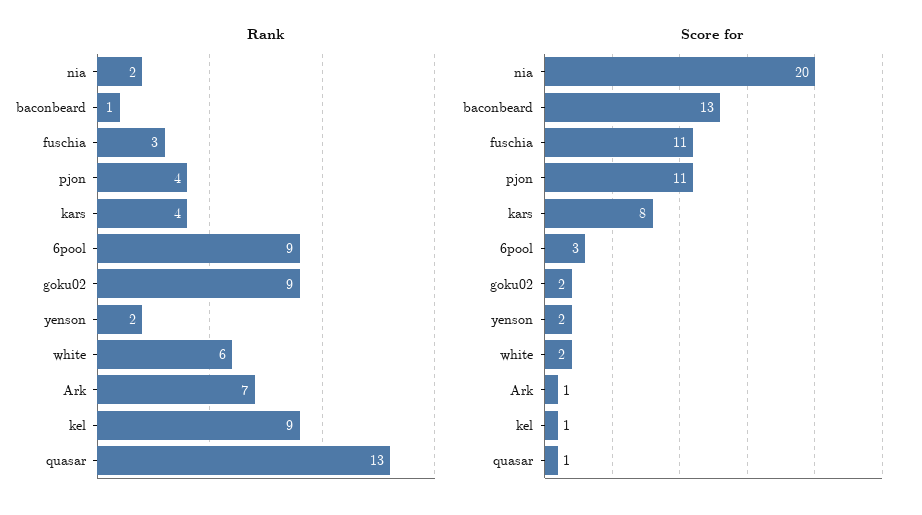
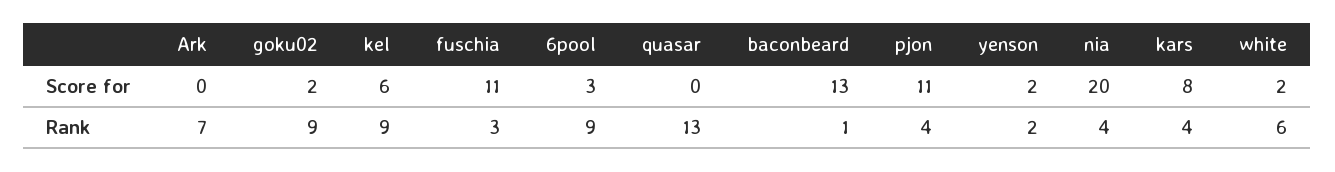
  {
    "Rank": {
-     "nia": 2,
+     "nia": 4,
      "baconbeard": 1,
      "fuschia": 3,
      "pjon": 4,
      "kars": 4,
      "6pool": 9,
      "goku02": 9,
      "yenson": 2,
      "white": 6,
      "Ark": 7,
      "kel": 9,
      "quasar": 13
    },
    "Score for": {
      "nia": 20,
      "baconbeard": 13,
      "fuschia": 11,
      "pjon": 11,
      "kars": 8,
      "6pool": 3,
      "goku02": 2,
      "yenson": 2,
      "white": 2,
-     "Ark": 1,
+     "Ark": 0,
-     "kel": 1,
+     "kel": 6,
-     "quasar": 1
+     "quasar": 0
    }
  }

